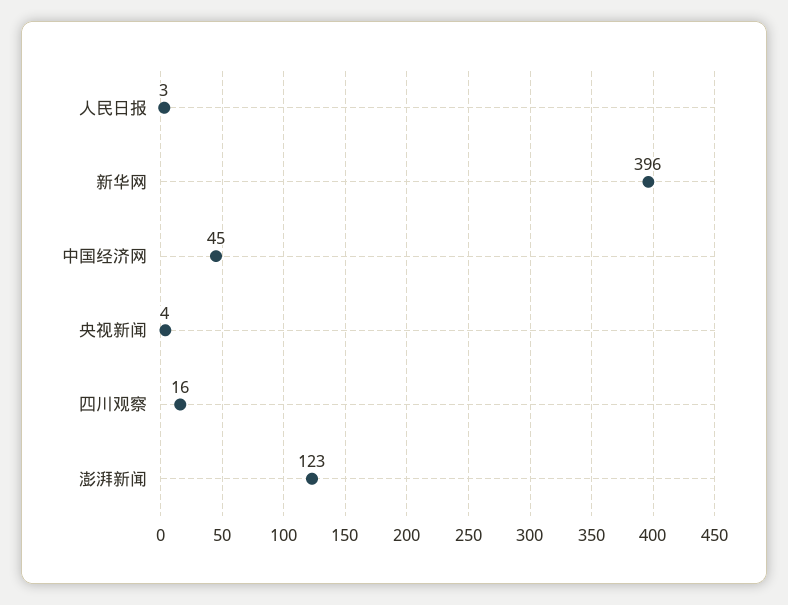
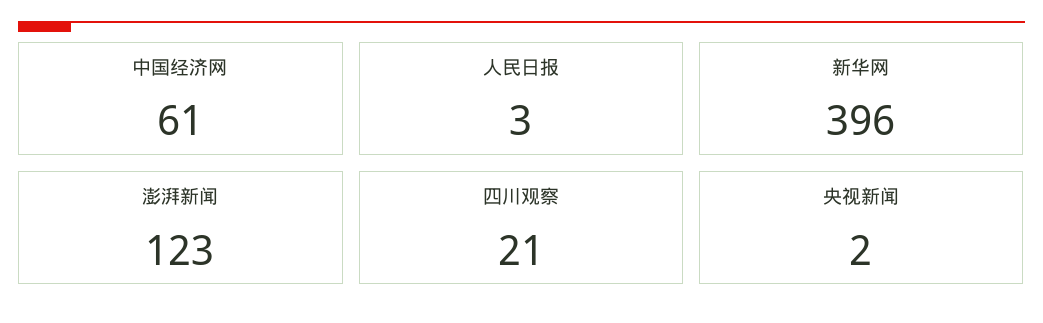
  {
    "人民日报": 3,
    "新华网": 396,
-   "中国经济网": 45,
+   "中国经济网": 61,
-   "央视新闻": 4,
+   "央视新闻": 2,
-   "四川观察": 16,
+   "四川观察": 21,
    "澎湃新闻": 123
  }

